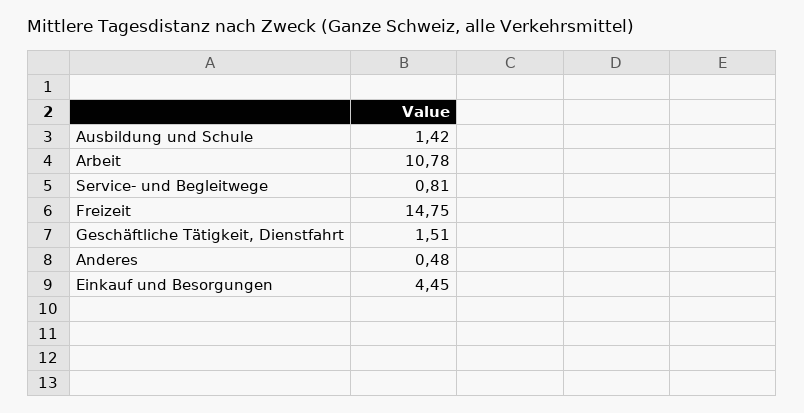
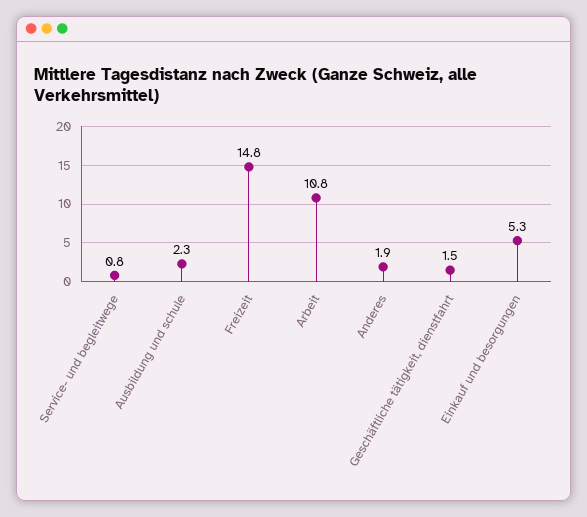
  {
-   "Ausbildung und Schule": 1.42,
+   "Ausbildung und Schule": 2.3,
    "Arbeit": 10.78,
    "Service- und Begleitwege": 0.81,
    "Freizeit": 14.75,
    "Geschäftliche Tätigkeit, Dienstfahrt": 1.51,
-   "Anderes": 0.48,
+   "Anderes": 1.9,
-   "Einkauf und Besorgungen": 4.45
+   "Einkauf und Besorgungen": 5.3
  }

